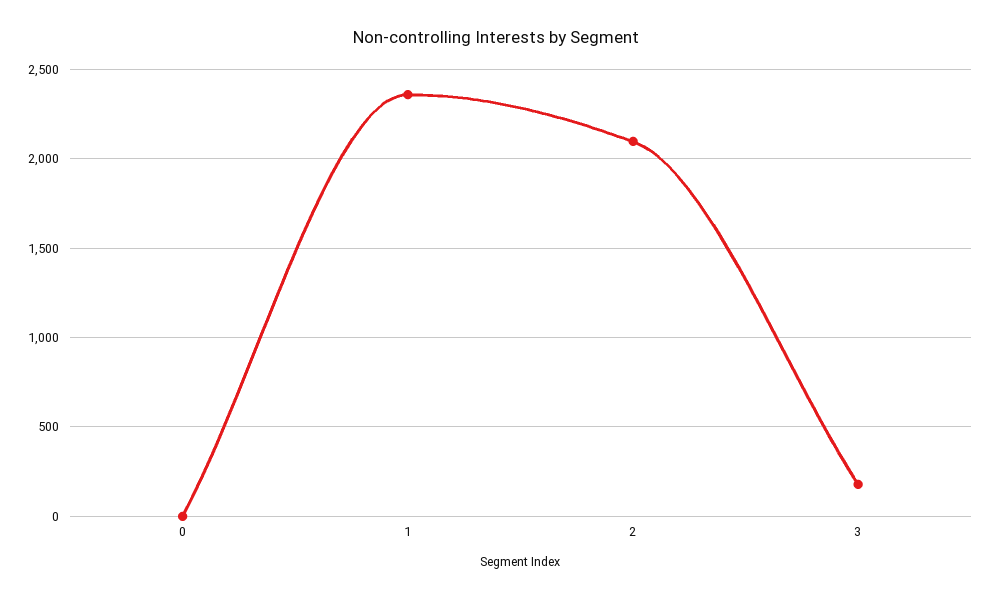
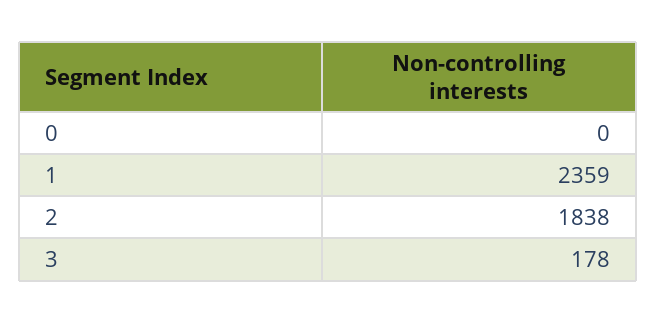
  {
    "0": 0,
    "1": 2359,
-   "2": 2100,
+   "2": 1838,
    "3": 178
  }

